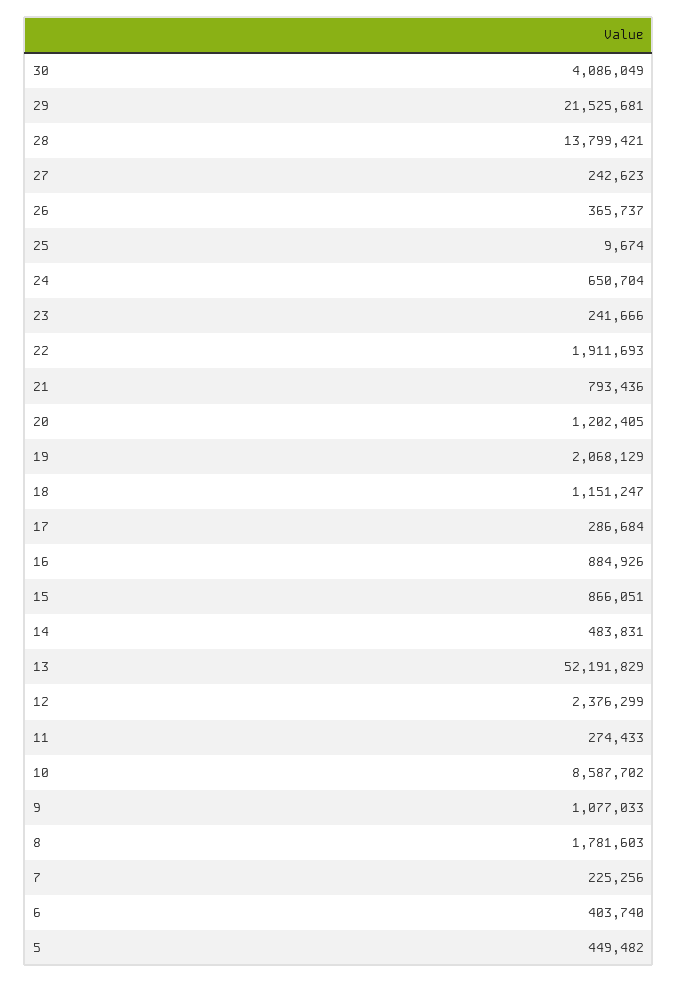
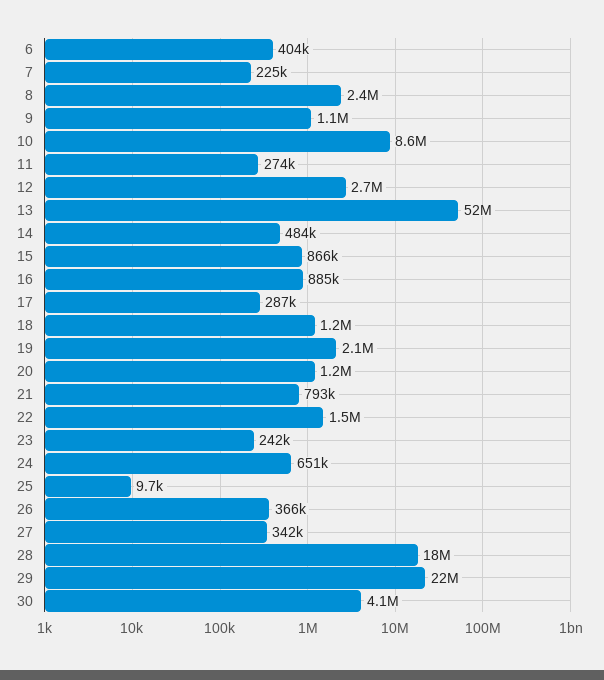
  {
    "30": 4086049,
    "29": 21525681,
-   "28": 13799421,
+   "28": 18000000,
-   "27": 242623,
+   "27": 342000,
    "26": 365737,
    "25": 9674,
    "24": 650704,
    "23": 241666,
-   "22": 1911693,
+   "22": 1500000,
    "21": 793436,
    "20": 1202405,
    "19": 2068129,
    "18": 1151247,
    "17": 286684,
    "16": 884926,
    "15": 866051,
    "14": 483831,
    "13": 52191829,
-   "12": 2376299,
+   "12": 2700000,
    "11": 274433,
    "10": 8587702,
    "9": 1077033,
-   "8": 1781603,
+   "8": 2400000,
    "7": 225256,
-   "6": 403740,
+   "6": 403740
-   "5": 449482
  }

